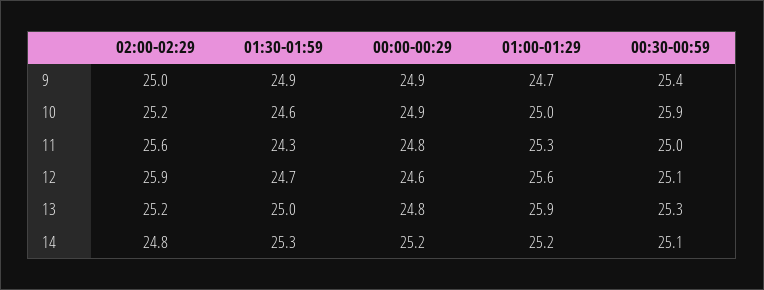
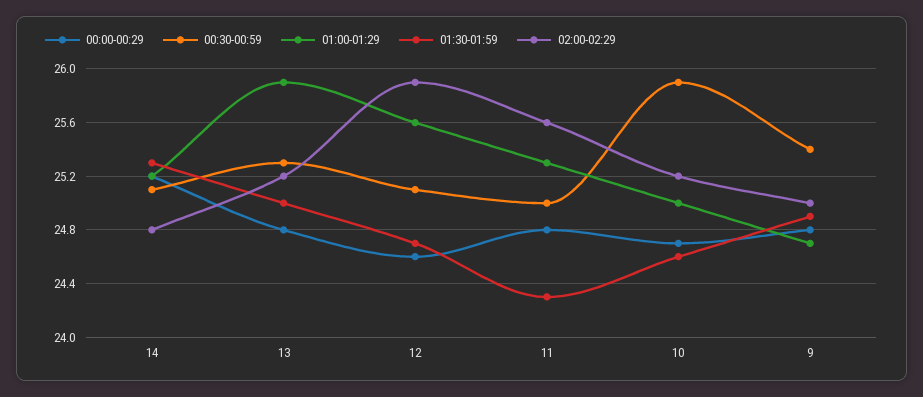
  {
    "02:00-02:29": {
      "9": 25,
      "10": 25.2,
      "11": 25.6,
      "12": 25.9,
      "13": 25.2,
      "14": 24.8
    },
    "01:30-01:59": {
      "9": 24.9,
      "10": 24.6,
      "11": 24.3,
      "12": 24.7,
      "13": 25,
      "14": 25.3
    },
    "00:00-00:29": {
-     "9": 24.9,
+     "9": 24.8,
-     "10": 24.9,
+     "10": 24.7,
      "11": 24.8,
      "12": 24.6,
      "13": 24.8,
      "14": 25.2
    },
    "01:00-01:29": {
      "9": 24.7,
      "10": 25,
      "11": 25.3,
      "12": 25.6,
      "13": 25.9,
      "14": 25.2
    },
    "00:30-00:59": {
      "9": 25.4,
      "10": 25.9,
      "11": 25,
      "12": 25.1,
      "13": 25.3,
      "14": 25.1
    }
  }

